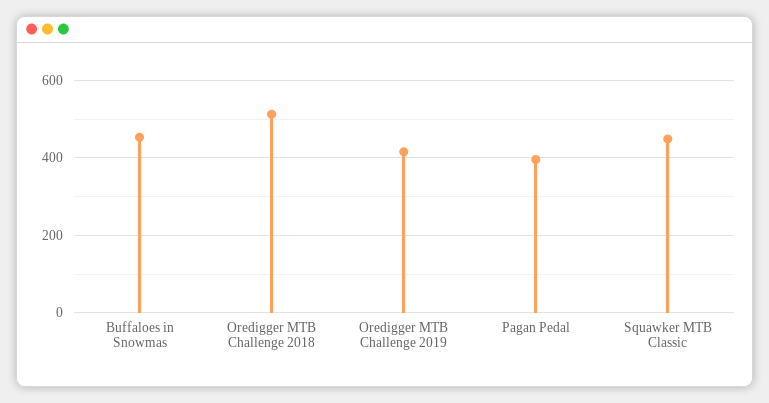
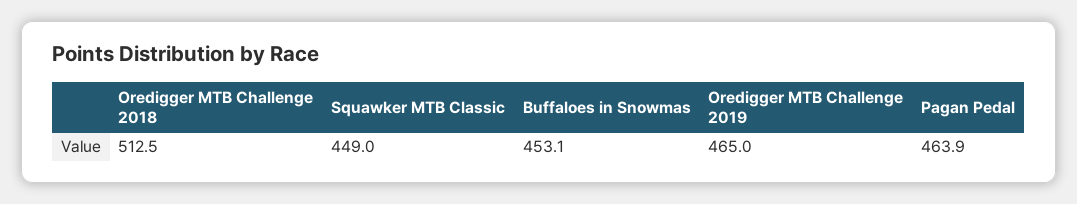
  {
    "Buffaloes in Snowmas": 453.1,
    "Oredigger MTB Challenge 2018": 512.5,
-   "Oredigger MTB Challenge 2019": 420,
+   "Oredigger MTB Challenge 2019": 465,
-   "Pagan Pedal": 400,
+   "Pagan Pedal": 463.9,
    "Squawker MTB Classic": 449
  }

